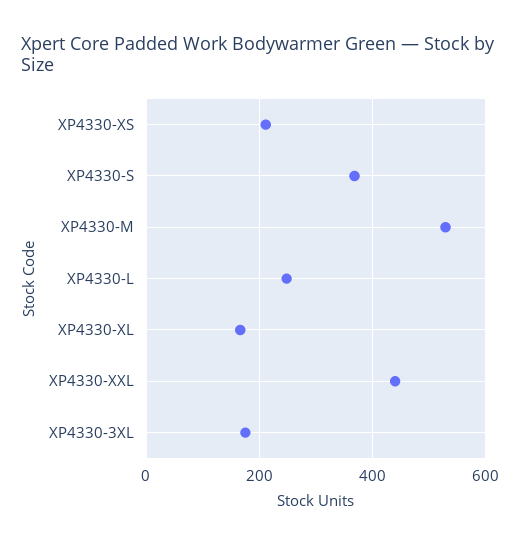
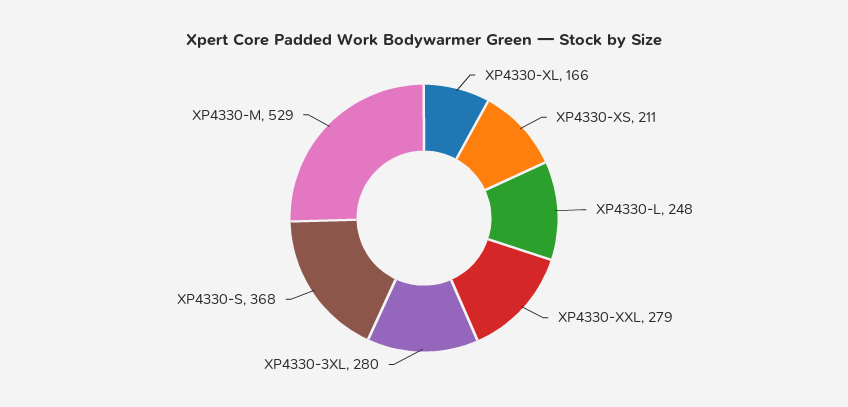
  {
    "XP4330-XS": 211,
    "XP4330-S": 368,
    "XP4330-M": 529,
    "XP4330-L": 248,
    "XP4330-XL": 166,
-   "XP4330-XXL": 440,
+   "XP4330-XXL": 279,
-   "XP4330-3XL": 180
+   "XP4330-3XL": 280
  }

